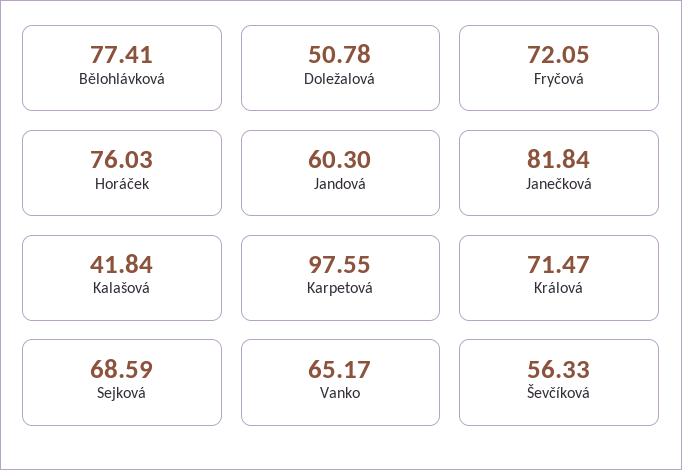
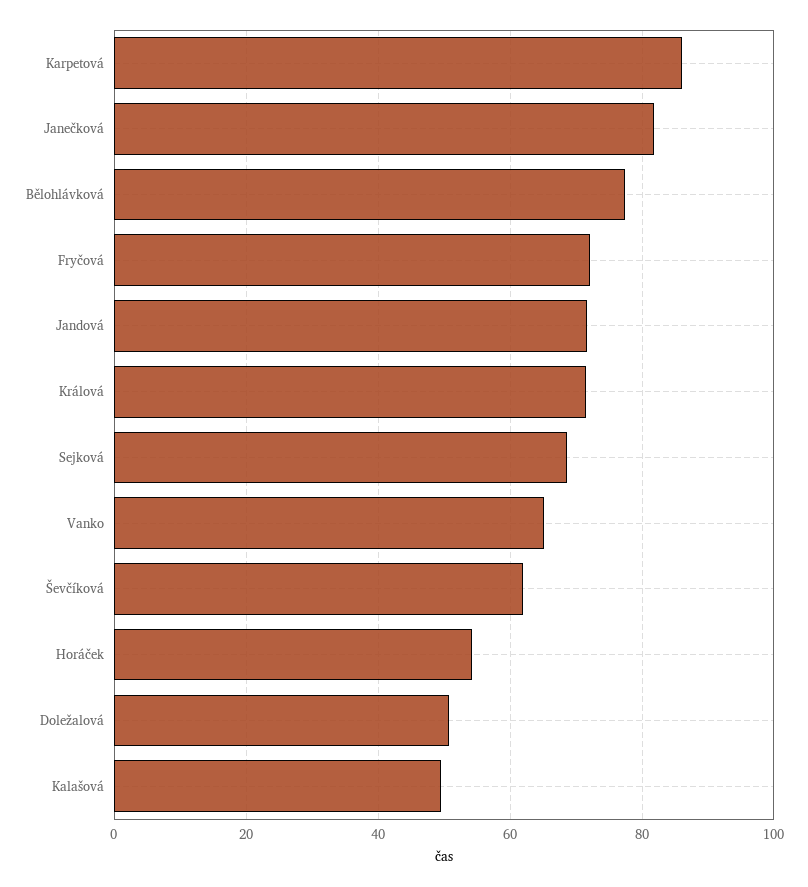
  {
    "Bělohlávková": 77.41,
    "Doležalová": 50.78,
    "Fryčová": 72.05,
-   "Horáček": 76.03,
+   "Horáček": 54,
-   "Jandová": 60.3,
+   "Jandová": 72,
    "Janečková": 81.84,
-   "Kalašová": 41.84,
+   "Kalašová": 50,
-   "Karpetová": 97.55,
+   "Karpetová": 86,
    "Králová": 71.47,
    "Sejková": 68.59,
    "Vanko": 65.17,
-   "Ševčíková": 56.33
+   "Ševčíková": 62
  }

